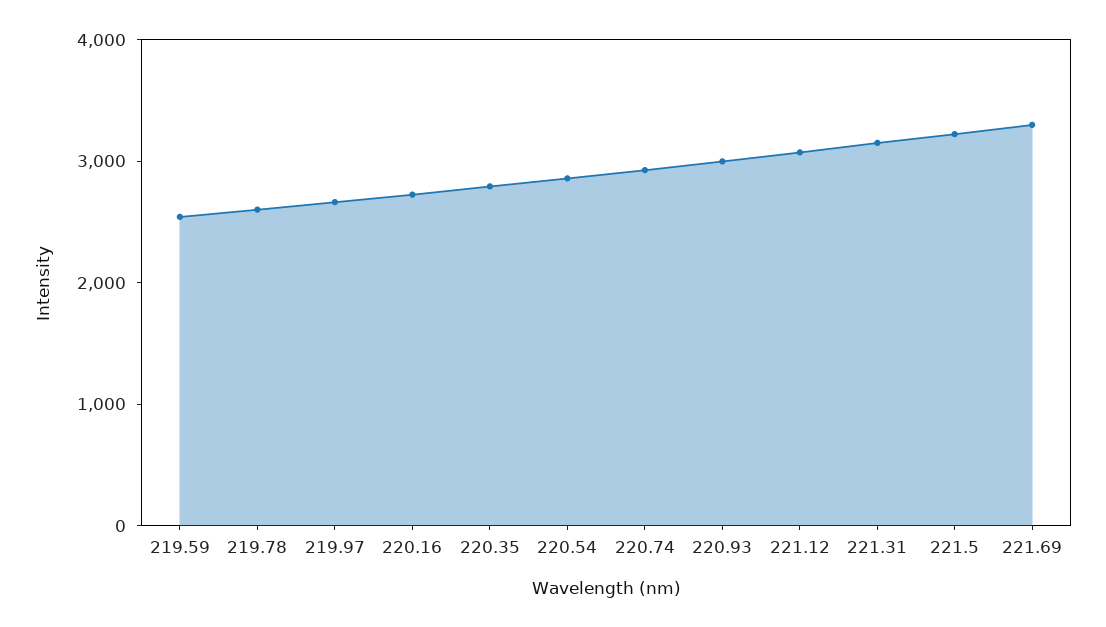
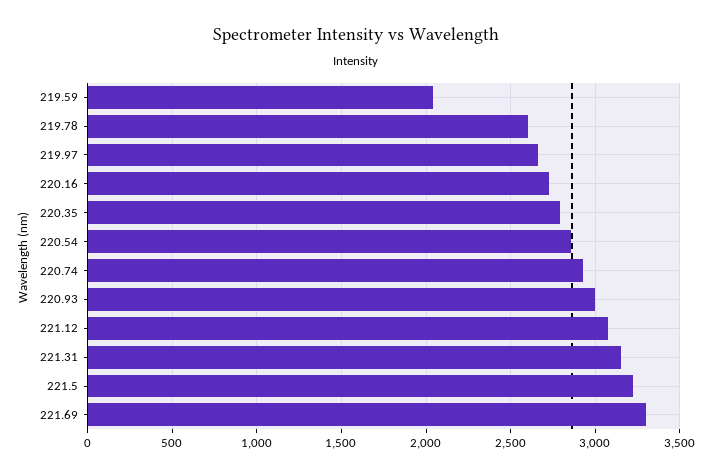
  {
-   "219.59": 2600,
+   "219.59": 2050,
    "219.78": 2600,
    "219.97": 2650,
    "220.16": 2750,
    "220.35": 2800,
    "220.54": 2850,
    "220.74": 2950,
    "220.93": 3000,
    "221.12": 3050,
    "221.31": 3150,
    "221.5": 3200,
    "221.69": 3300
  }

